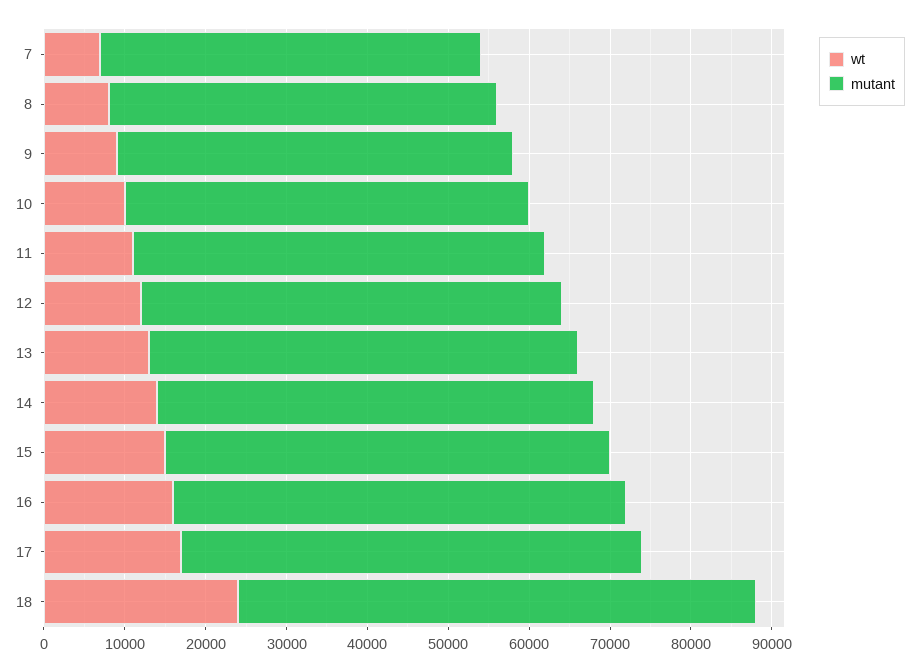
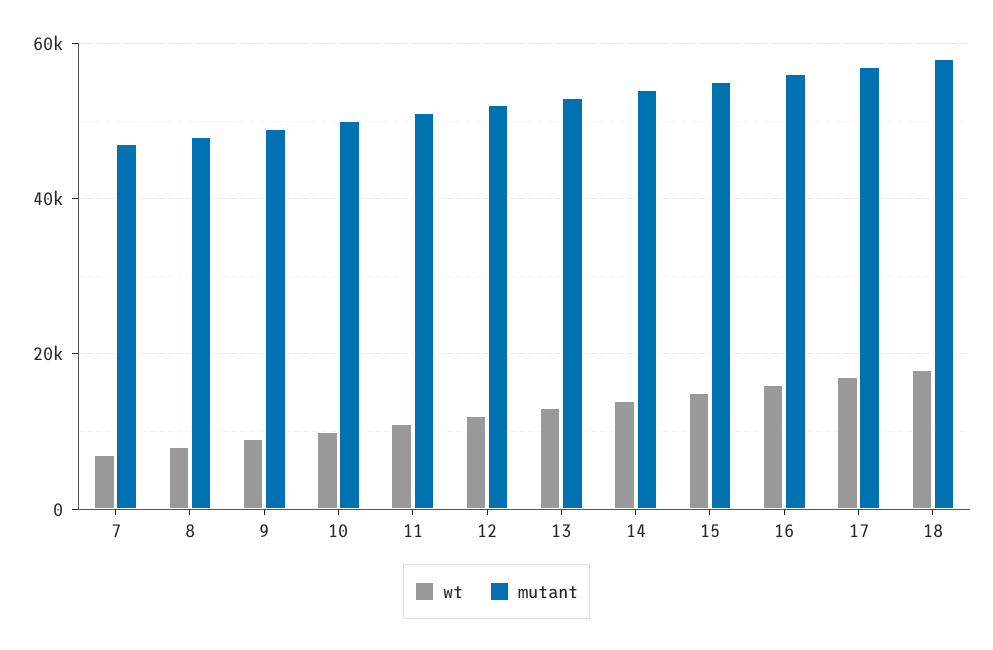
  {
    "wt": {
      "7": 8000,
      "8": 8000,
      "9": 10000,
      "10": 10000,
      "11": 12000,
      "12": 12000,
      "13": 14000,
      "14": 14000,
      "15": 16000,
      "16": 16000,
      "17": 18000,
-     "18": 24000
+     "18": 18000
    },
    "mutant": {
      "7": 48000,
      "8": 48000,
      "9": 50000,
      "10": 50000,
      "11": 52000,
      "12": 52000,
      "13": 54000,
      "14": 54000,
      "15": 56000,
      "16": 56000,
      "17": 58000,
-     "18": 64000
+     "18": 58000
    }
  }

